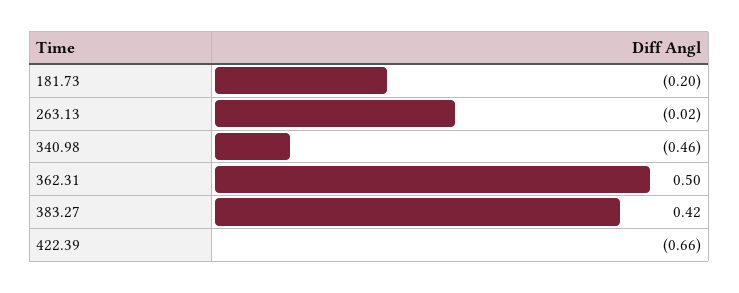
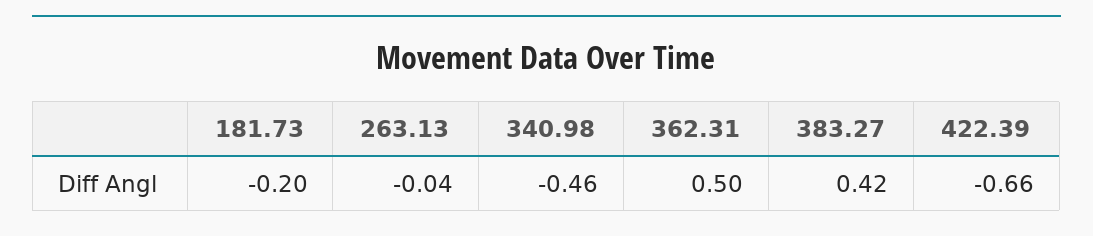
  {
    "181.73": -0.2,
-   "263.13": -0.02,
+   "263.13": -0.04,
    "340.98": -0.46,
    "362.31": 0.5,
    "383.27": 0.42,
    "422.39": -0.66
  }

